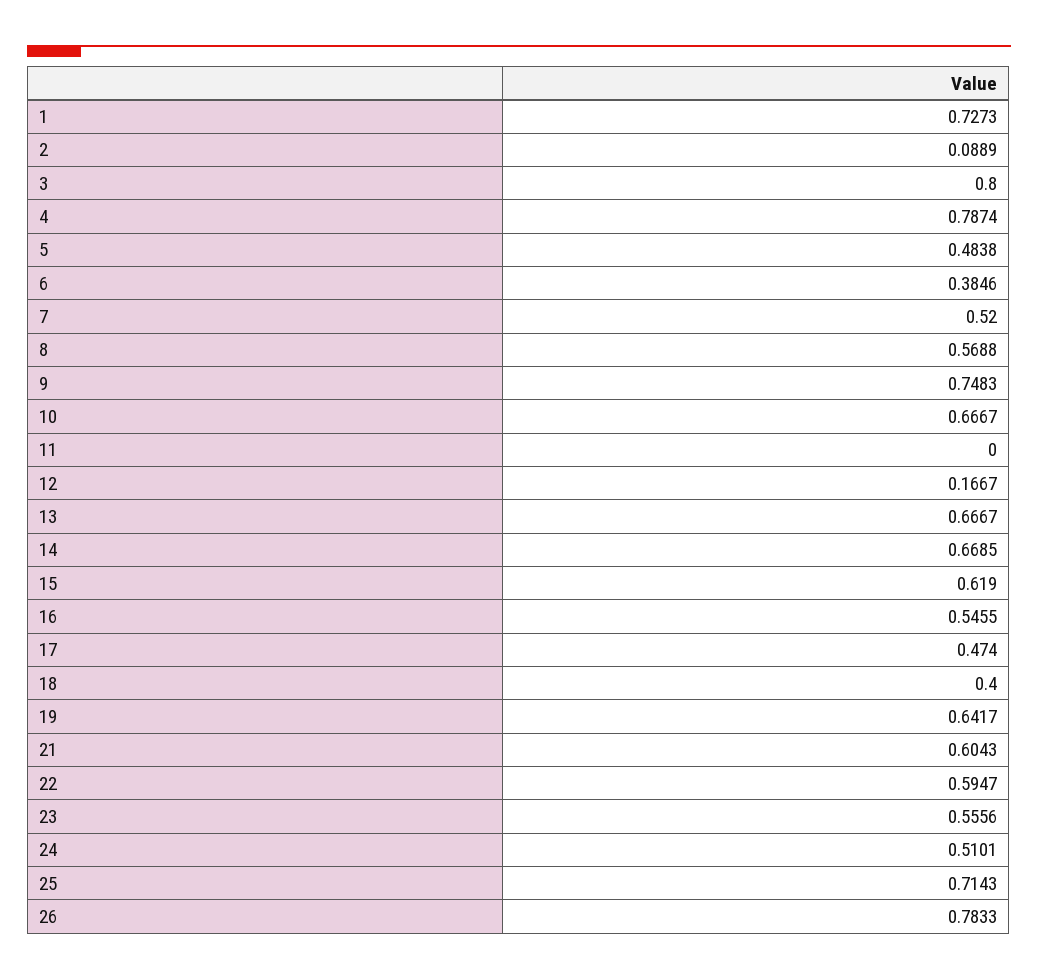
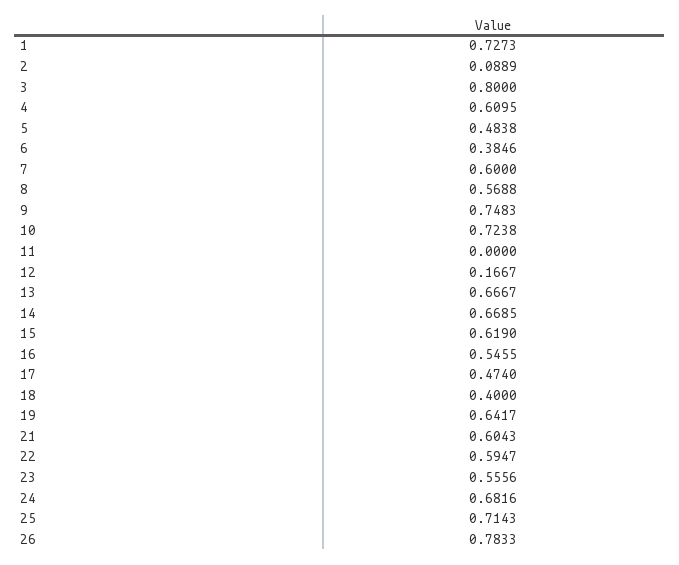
  {
    "1": 0.7273,
    "2": 0.0889,
    "3": 0.8,
-   "4": 0.7874,
+   "4": 0.6095,
    "5": 0.4838,
    "6": 0.3846,
-   "7": 0.52,
+   "7": 0.6,
    "8": 0.5688,
    "9": 0.7483,
-   "10": 0.6667,
+   "10": 0.7238,
    "11": 0,
    "12": 0.1667,
    "13": 0.6667,
    "14": 0.6685,
    "15": 0.619,
    "16": 0.5455,
    "17": 0.474,
    "18": 0.4,
    "19": 0.6417,
    "21": 0.6043,
    "22": 0.5947,
    "23": 0.5556,
-   "24": 0.5101,
+   "24": 0.6816,
    "25": 0.7143,
    "26": 0.7833
  }

